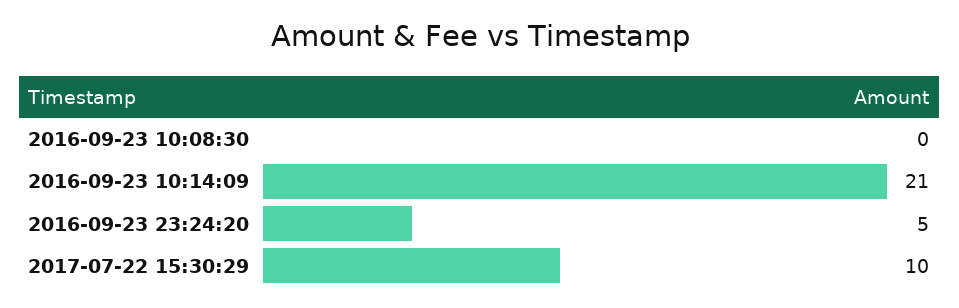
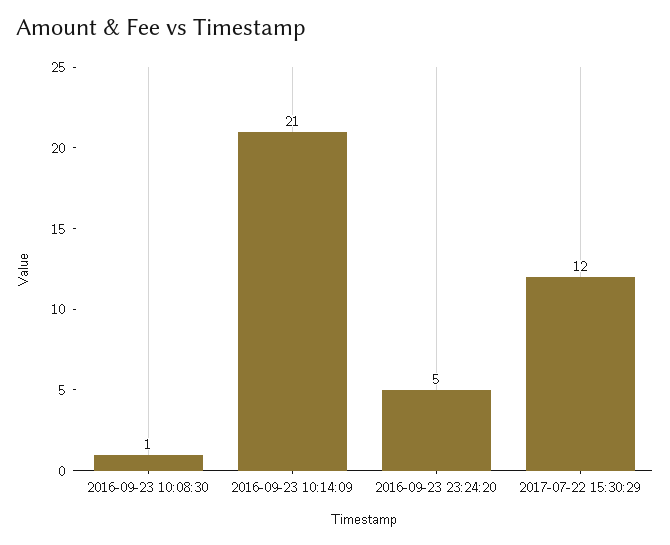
  {
-   "2016-09-23 10:08:30": 0,
+   "2016-09-23 10:08:30": 1,
    "2016-09-23 10:14:09": 21,
    "2016-09-23 23:24:20": 5,
-   "2017-07-22 15:30:29": 10
+   "2017-07-22 15:30:29": 12
  }

